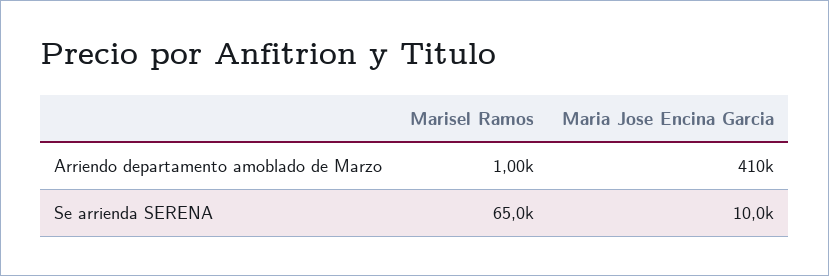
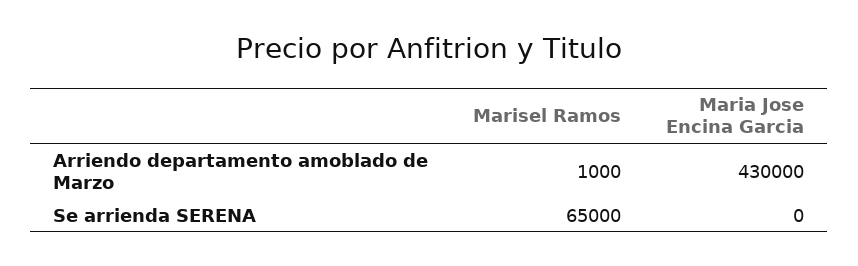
  {
    "Marisel Ramos": {
      "Arriendo departamento amoblado de Marzo": 1000,
      "Se arrienda SERENA": 65000
    },
    "Maria Jose Encina Garcia": {
-     "Arriendo departamento amoblado de Marzo": 410000,
+     "Arriendo departamento amoblado de Marzo": 430000,
-     "Se arrienda SERENA": 10000
+     "Se arrienda SERENA": 0
    }
  }

